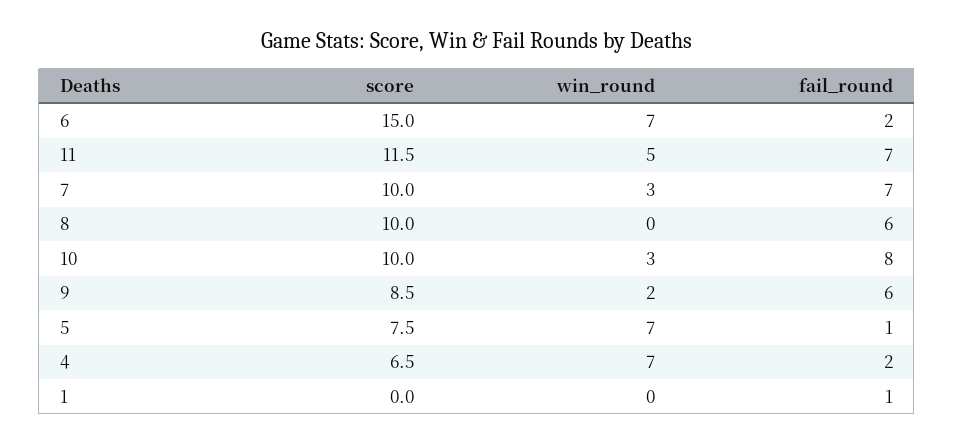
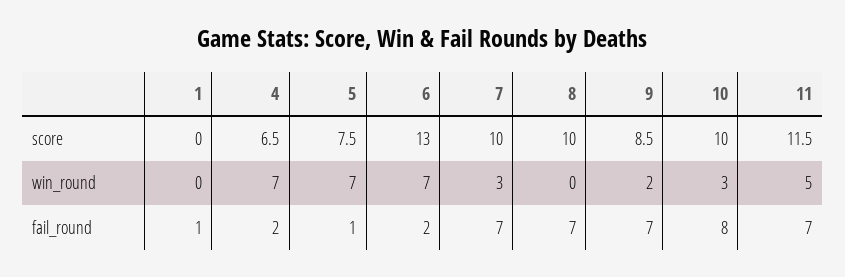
  {
    "score": {
-     "6": 15,
+     "6": 13,
      "11": 11.5,
      "7": 10,
      "8": 10,
      "10": 10,
      "9": 8.5,
      "5": 7.5,
      "4": 6.5,
      "1": 0
    },
    "win_round": {
      "6": 7,
      "11": 5,
      "7": 3,
      "8": 0,
      "10": 3,
      "9": 2,
      "5": 7,
      "4": 7,
      "1": 0
    },
    "fail_round": {
      "6": 2,
      "11": 7,
      "7": 7,
-     "8": 6,
+     "8": 7,
      "10": 8,
-     "9": 6,
+     "9": 7,
      "5": 1,
      "4": 2,
      "1": 1
    }
  }

